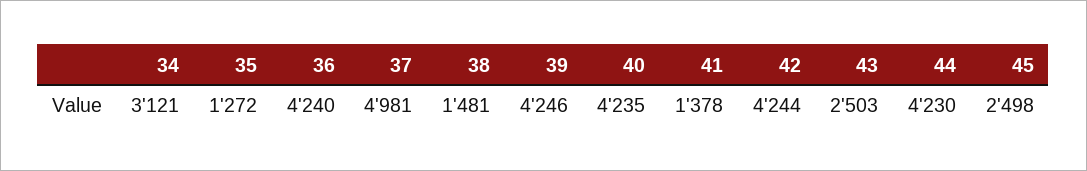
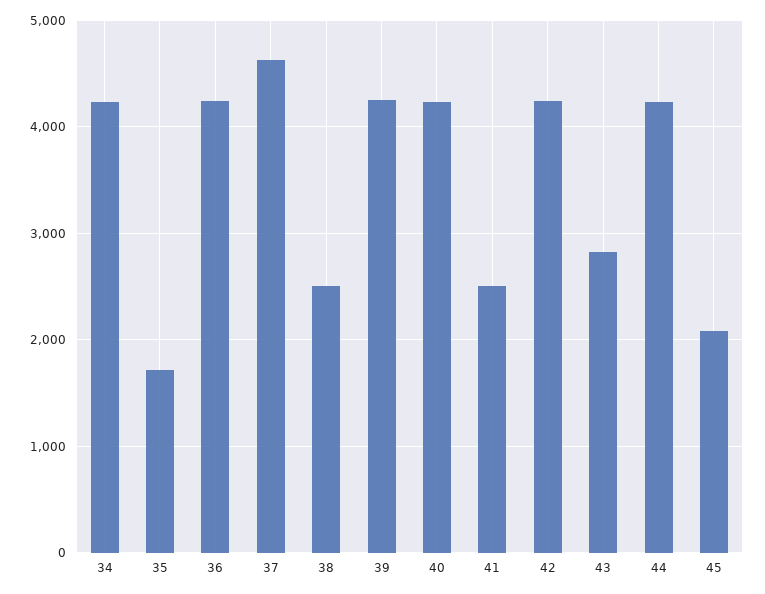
  {
-   "34": 3121,
+   "34": 4200,
-   "35": 1272,
+   "35": 1700,
    "36": 4240,
-   "37": 4981,
+   "37": 4600,
-   "38": 1481,
+   "38": 2500,
    "39": 4246,
    "40": 4235,
-   "41": 1378,
+   "41": 2500,
    "42": 4244,
-   "43": 2503,
+   "43": 2800,
    "44": 4230,
-   "45": 2498
+   "45": 2100
  }

